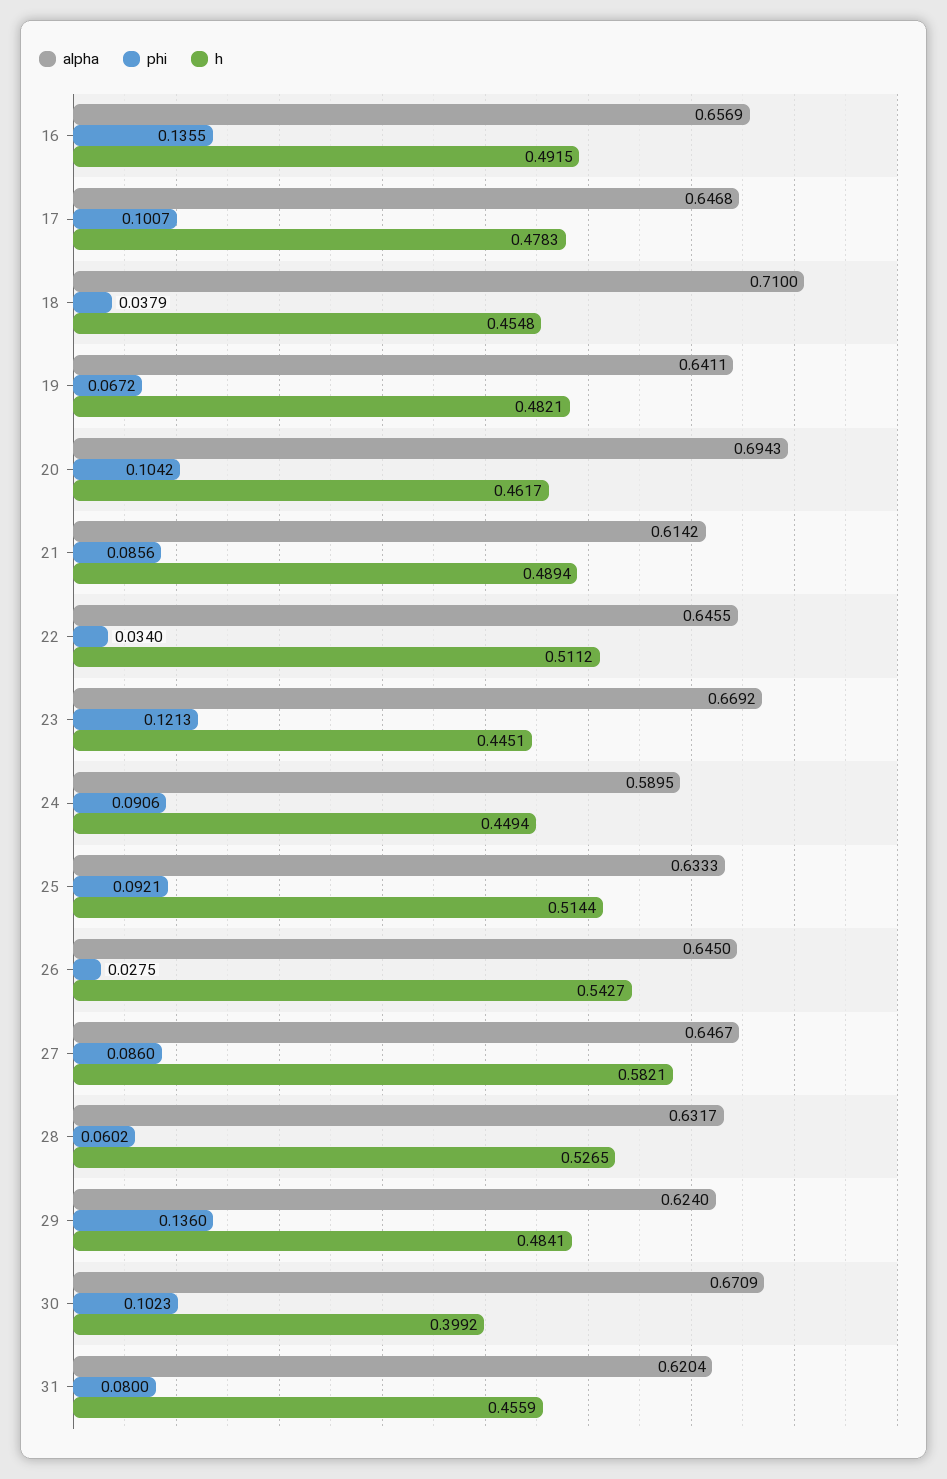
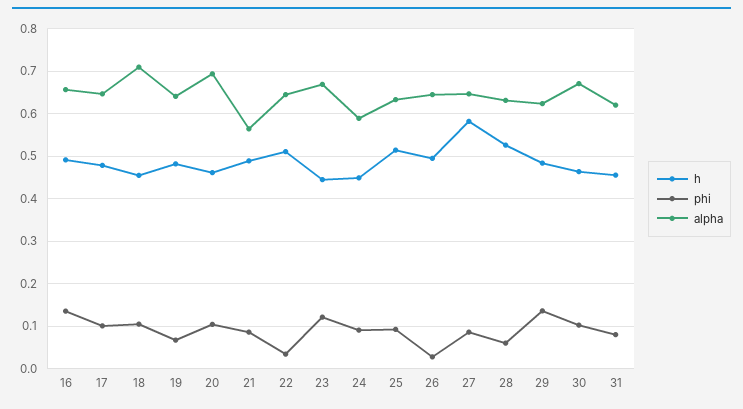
  {
    "alpha": {
      "16": 0.6569,
      "17": 0.6468,
      "18": 0.71,
      "19": 0.6411,
      "20": 0.6943,
-     "21": 0.6142,
+     "21": 0.56,
      "22": 0.6455,
      "23": 0.6692,
      "24": 0.5895,
      "25": 0.6333,
      "26": 0.645,
      "27": 0.6467,
      "28": 0.6317,
      "29": 0.624,
      "30": 0.6709,
      "31": 0.6204
    },
    "phi": {
      "16": 0.1355,
      "17": 0.1007,
-     "18": 0.0379,
+     "18": 0.1,
      "19": 0.0672,
      "20": 0.1042,
      "21": 0.0856,
      "22": 0.034,
      "23": 0.1213,
      "24": 0.0906,
      "25": 0.0921,
      "26": 0.0275,
      "27": 0.086,
      "28": 0.0602,
      "29": 0.136,
      "30": 0.1023,
      "31": 0.08
    },
    "h": {
      "16": 0.4915,
      "17": 0.4783,
      "18": 0.4548,
      "19": 0.4821,
      "20": 0.4617,
      "21": 0.4894,
      "22": 0.5112,
      "23": 0.4451,
      "24": 0.4494,
      "25": 0.5144,
-     "26": 0.5427,
+     "26": 0.5,
      "27": 0.5821,
      "28": 0.5265,
      "29": 0.4841,
-     "30": 0.3992,
+     "30": 0.46,
      "31": 0.4559
    }
  }

